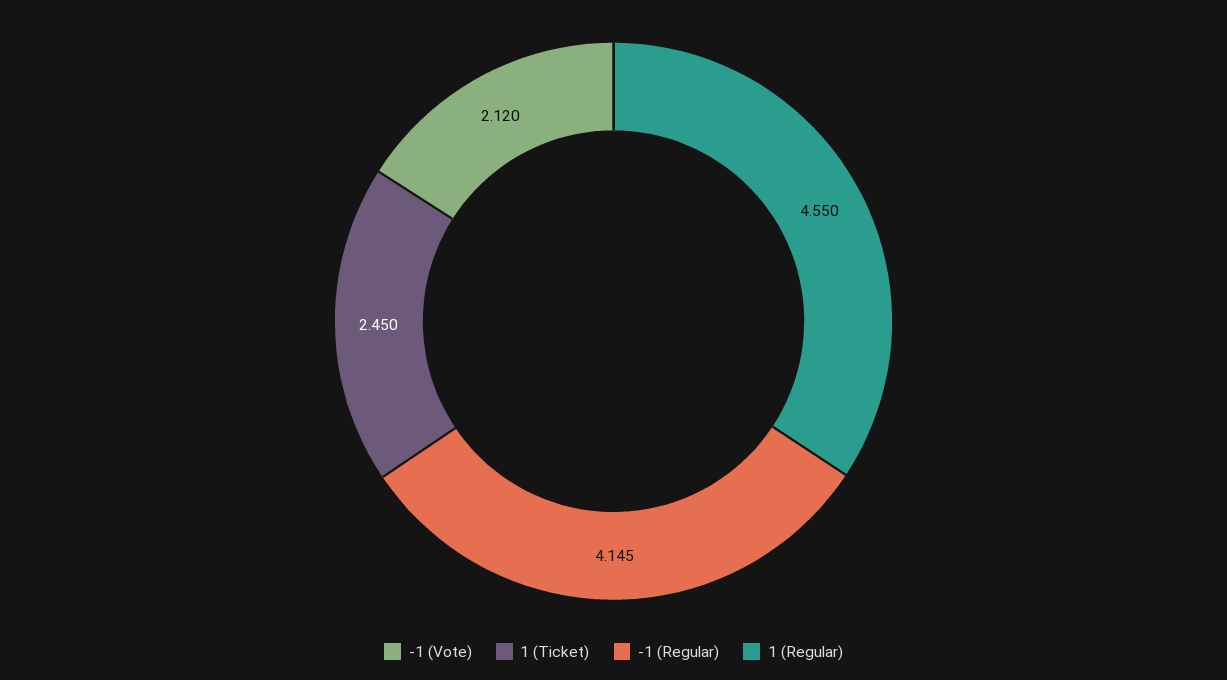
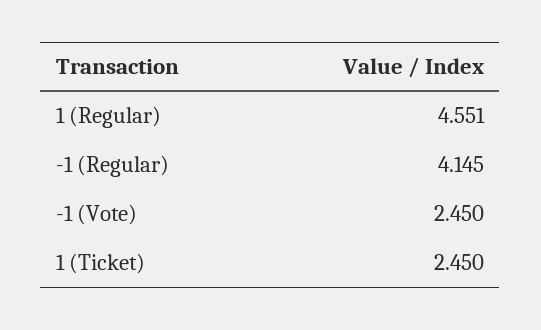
  {
-   "-1 (Vote)": 2.12,
+   "-1 (Vote)": 2.45,
    "1 (Ticket)": 2.45,
    "-1 (Regular)": 4.145,
-   "1 (Regular)": 4.55
+   "1 (Regular)": 4.551
  }

